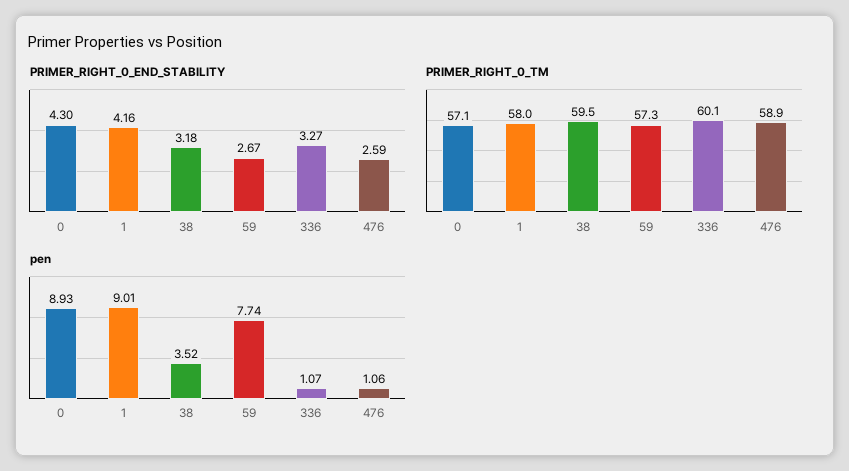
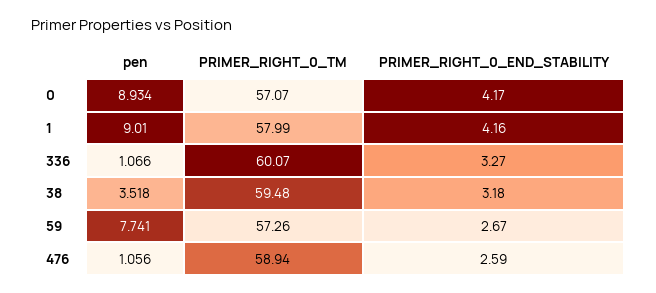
  {
    "PRIMER_RIGHT_0_END_STABILITY": {
-     "0": 4.3,
+     "0": 4.17,
      "1": 4.16,
      "38": 3.18,
      "59": 2.67,
      "336": 3.27,
      "476": 2.59
    },
    "PRIMER_RIGHT_0_TM": {
      "0": 57.07,
      "1": 57.99,
      "38": 59.48,
      "59": 57.26,
      "336": 60.07,
      "476": 58.94
    },
    "pen": {
      "0": 8.934,
      "1": 9.01,
      "38": 3.518,
      "59": 7.741,
      "336": 1.066,
      "476": 1.056
    }
  }

